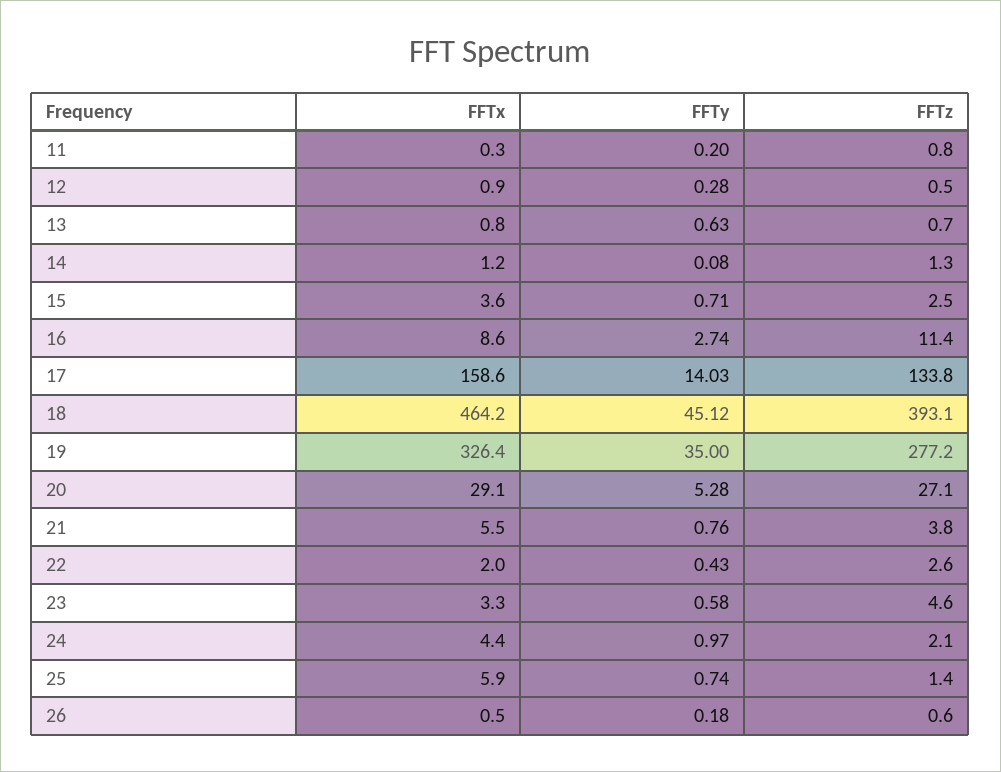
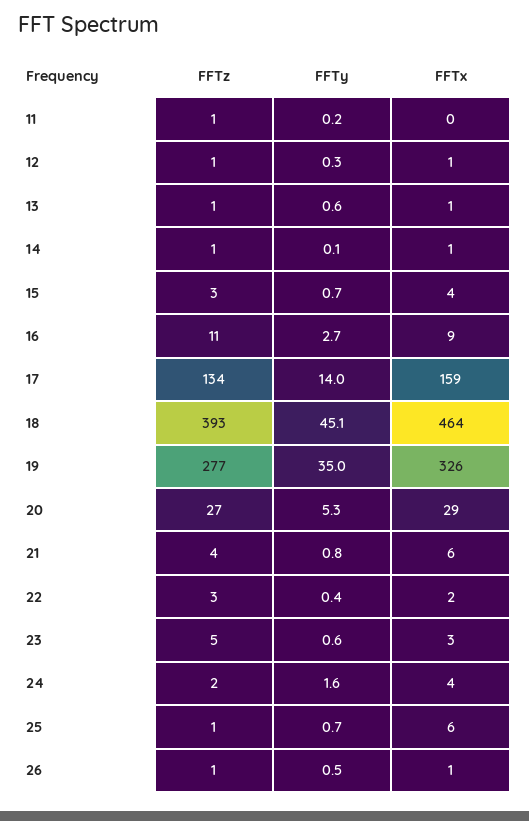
  {
    "FFTx": {
      "11": 0.3,
      "12": 0.9,
      "13": 0.8,
      "14": 1.2,
      "15": 3.6,
      "16": 8.6,
      "17": 158.6,
      "18": 464.2,
      "19": 326.4,
      "20": 29.1,
      "21": 5.5,
      "22": 2,
      "23": 3.3,
      "24": 4.4,
      "25": 5.9,
      "26": 0.5
    },
    "FFTy": {
      "11": 0.2,
      "12": 0.28,
      "13": 0.63,
      "14": 0.08,
      "15": 0.71,
      "16": 2.74,
      "17": 14.03,
      "18": 45.12,
      "19": 35,
      "20": 5.28,
      "21": 0.76,
      "22": 0.43,
      "23": 0.58,
-     "24": 0.97,
+     "24": 1.6,
      "25": 0.74,
-     "26": 0.18
+     "26": 0.5
    },
    "FFTz": {
      "11": 0.8,
      "12": 0.5,
      "13": 0.7,
      "14": 1.3,
      "15": 2.5,
      "16": 11.4,
      "17": 133.8,
      "18": 393.1,
      "19": 277.2,
      "20": 27.1,
      "21": 3.8,
      "22": 2.6,
      "23": 4.6,
      "24": 2.1,
      "25": 1.4,
      "26": 0.6
    }
  }

